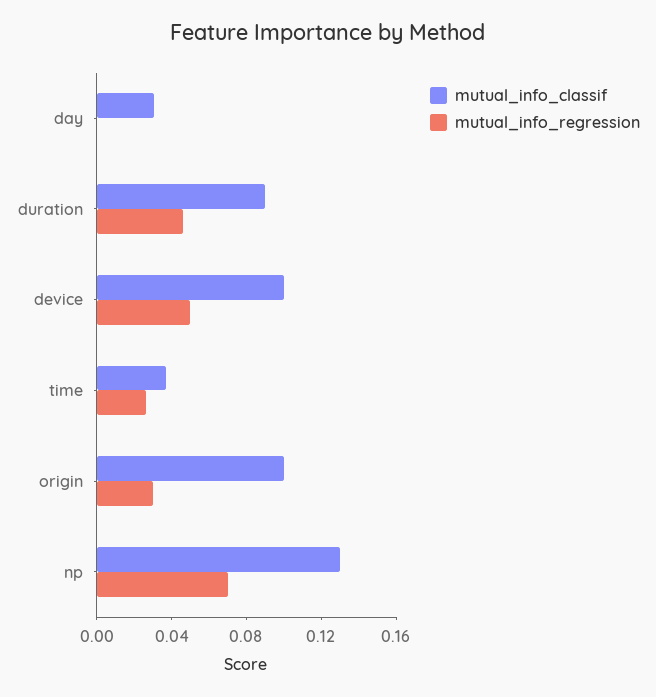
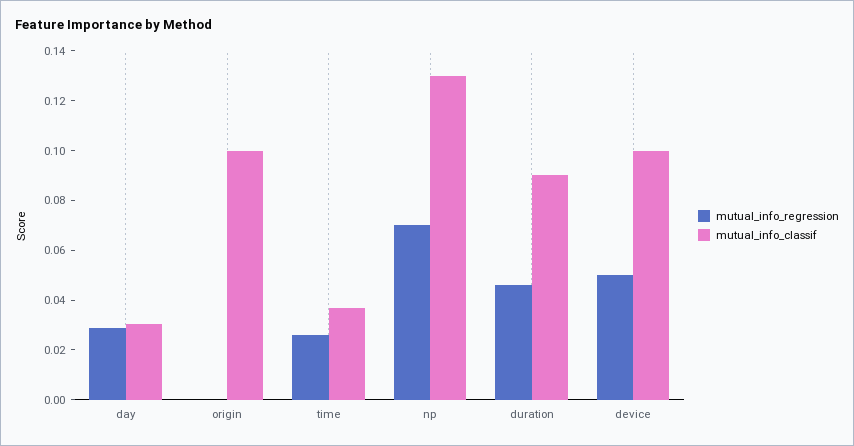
  {
    "mutual_info_classif": {
      "day": 0.03,
      "duration": 0.09,
      "device": 0.1,
      "time": 0.035,
      "origin": 0.1,
      "np": 0.13
    },
    "mutual_info_regression": {
-     "day": 0,
+     "day": 0.03,
      "duration": 0.045,
      "device": 0.05,
      "time": 0.025,
-     "origin": 0.03,
+     "origin": 0,
      "np": 0.07
    }
  }

